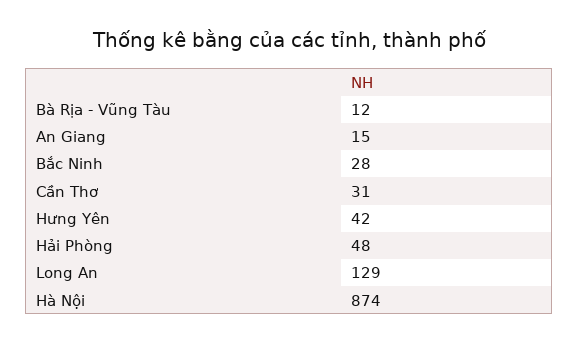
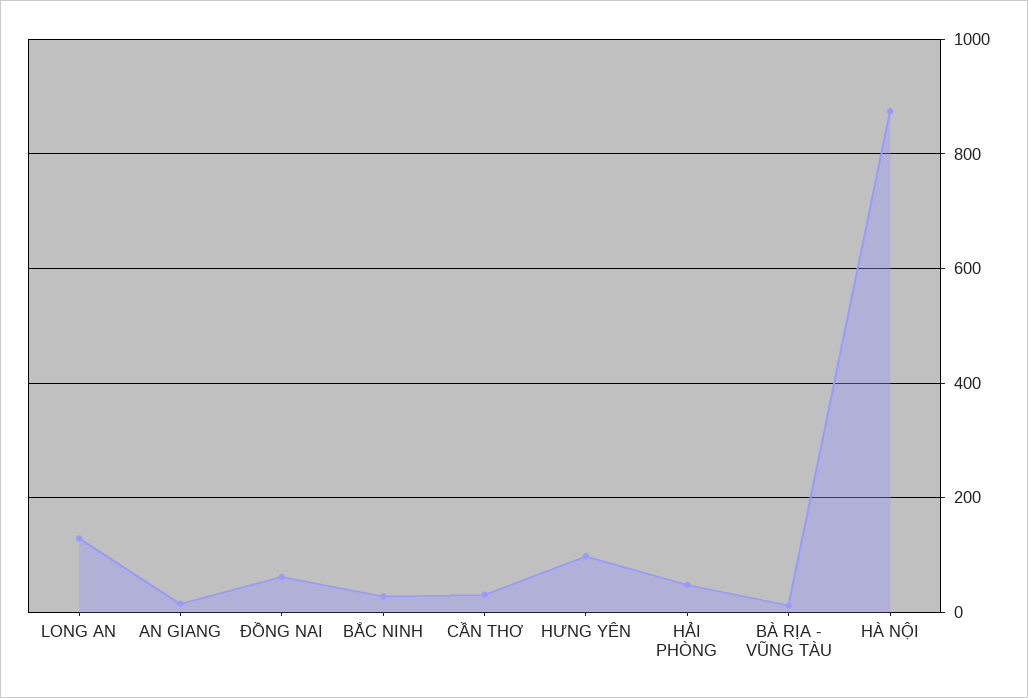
  {
    "Bà Rịa - Vũng Tàu": 12,
    "An Giang": 15,
    "Bắc Ninh": 28,
    "Cần Thơ": 31,
-   "Hưng Yên": 42,
+   "Hưng Yên": 100,
    "Hải Phòng": 48,
    "Long An": 129,
-   "Hà Nội": 874
+   "Hà Nội": 874,
+   "ĐỒNG NAI": 60
  }

